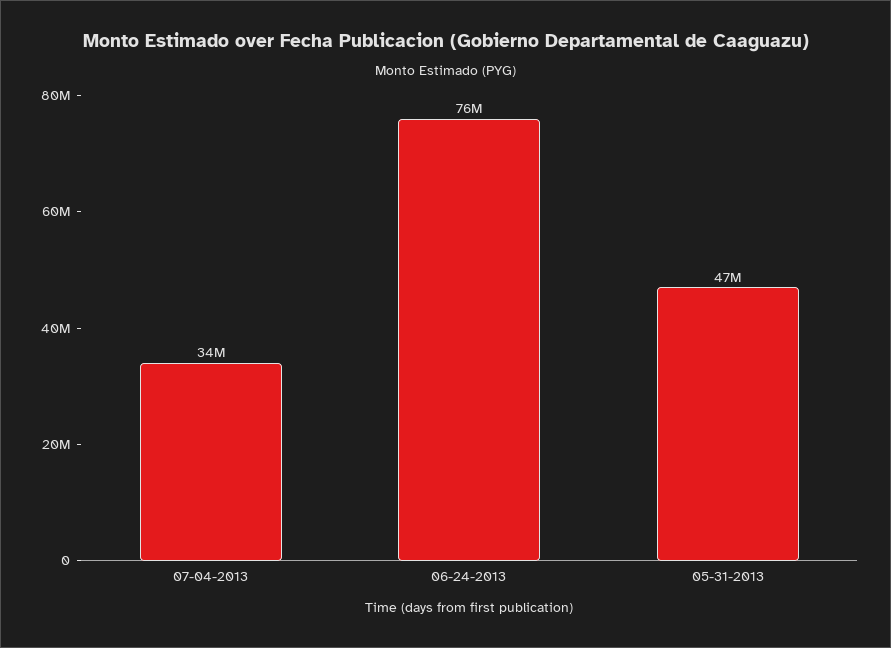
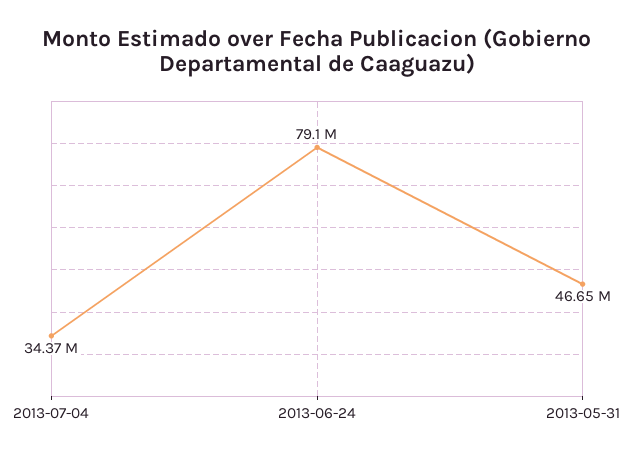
  {
    "07-04-2013": 34370000,
-   "06-24-2013": 76000000,
+   "06-24-2013": 79100000,
    "05-31-2013": 46650000
  }

